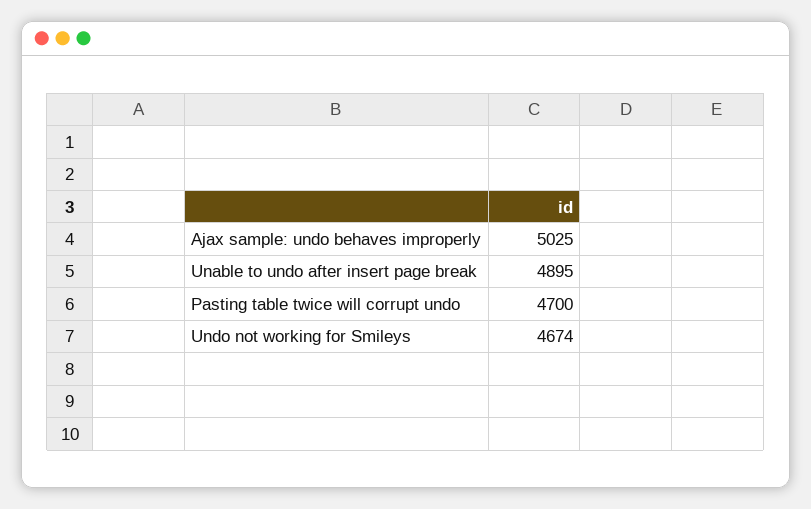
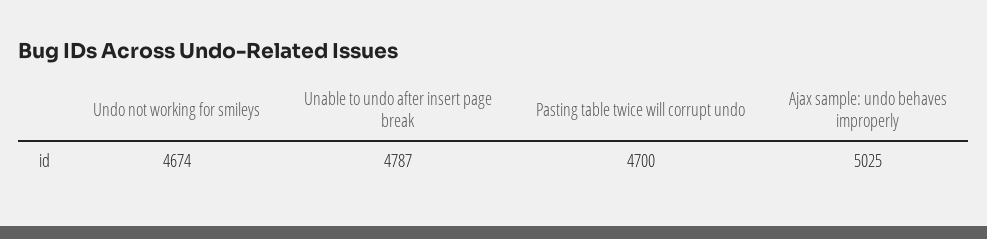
  {
    "Ajax sample: undo behaves improperly": 5025,
-   "Unable to undo after insert page break": 4895,
+   "Unable to undo after insert page break": 4787,
    "Pasting table twice will corrupt undo": 4700,
    "Undo not working for Smileys": 4674
  }

